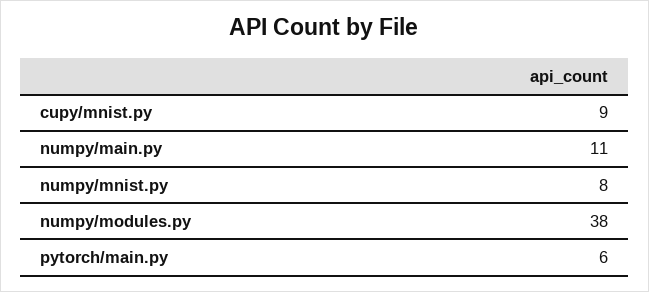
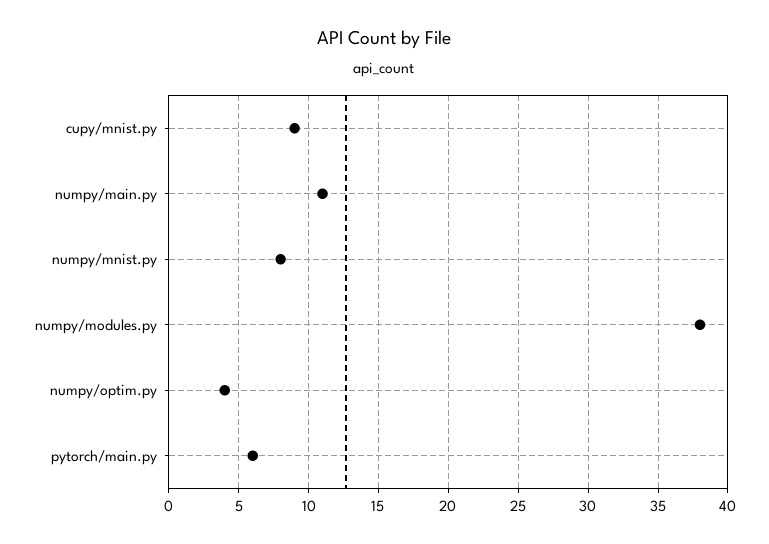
  {
    "cupy/mnist.py": 9,
    "numpy/main.py": 11,
    "numpy/mnist.py": 8,
    "numpy/modules.py": 38,
-   "pytorch/main.py": 6
+   "pytorch/main.py": 6,
+   "numpy/optim.py": 4
  }

